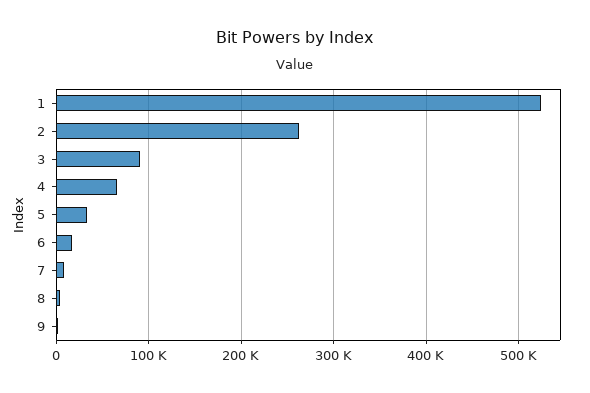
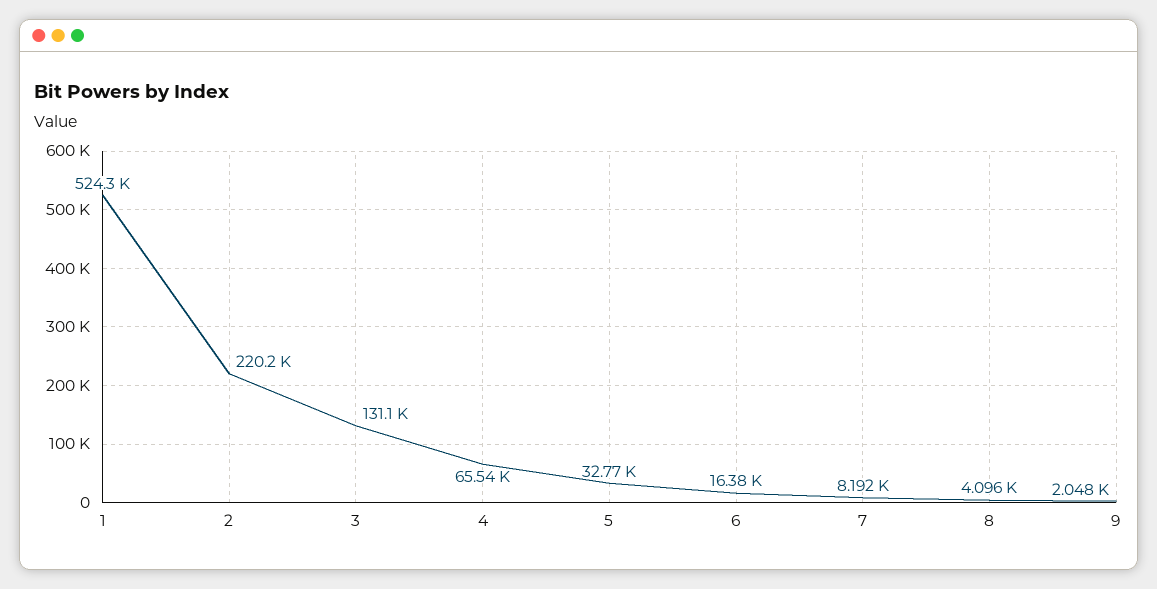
  {
    "1": 524300,
-   "2": 260000,
+   "2": 220200,
-   "3": 90000,
+   "3": 131100,
    "4": 65540,
    "5": 32770,
    "6": 16380,
    "7": 8192,
    "8": 4096,
    "9": 2048
  }

